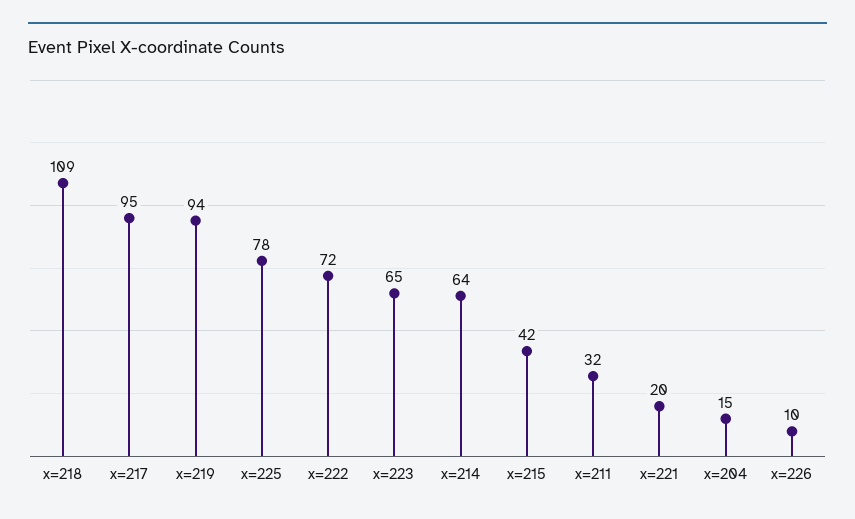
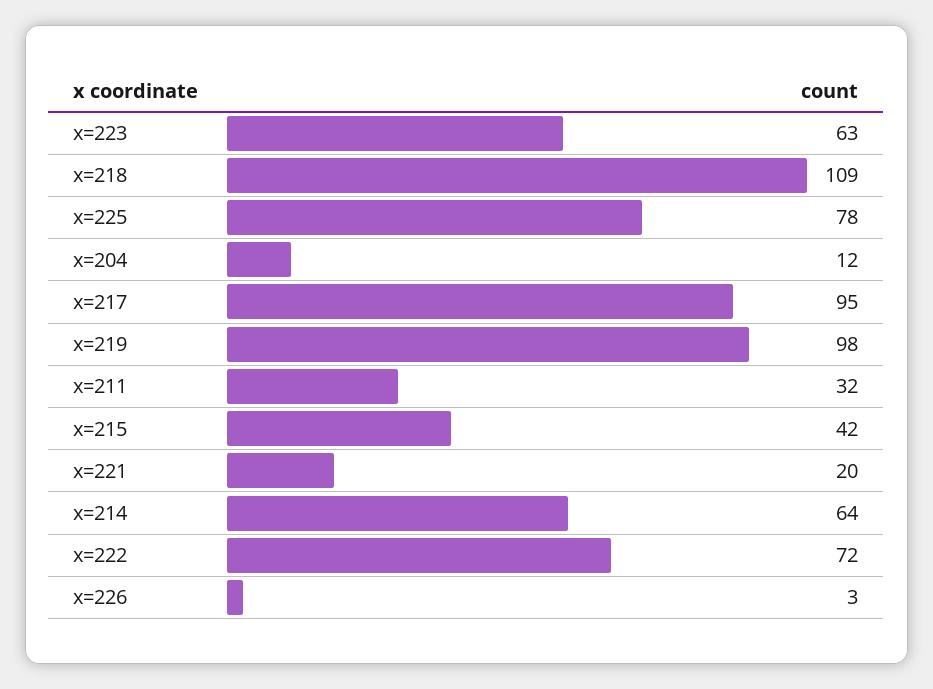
  {
    "x=218": 109,
    "x=217": 95,
-   "x=219": 94,
+   "x=219": 98,
    "x=225": 78,
    "x=222": 72,
-   "x=223": 65,
+   "x=223": 63,
    "x=214": 64,
    "x=215": 42,
    "x=211": 32,
    "x=221": 20,
-   "x=204": 15,
+   "x=204": 12,
-   "x=226": 10
+   "x=226": 3
  }

